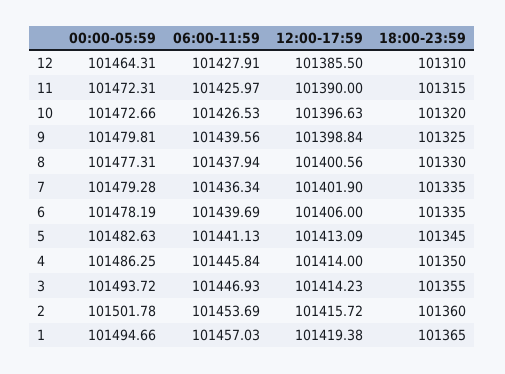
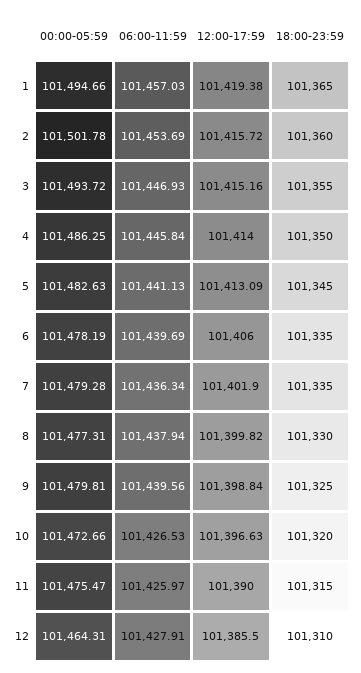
  {
    "00:00-05:59": {
      "12": 101464.31,
-     "11": 101472.31,
+     "11": 101475.47,
      "10": 101472.66,
      "9": 101479.81,
      "8": 101477.31,
      "7": 101479.28,
      "6": 101478.19,
      "5": 101482.63,
      "4": 101486.25,
      "3": 101493.72,
      "2": 101501.78,
      "1": 101494.66
    },
    "06:00-11:59": {
      "12": 101427.91,
      "11": 101425.97,
      "10": 101426.53,
      "9": 101439.56,
      "8": 101437.94,
      "7": 101436.34,
      "6": 101439.69,
      "5": 101441.13,
      "4": 101445.84,
      "3": 101446.93,
      "2": 101453.69,
      "1": 101457.03
    },
    "12:00-17:59": {
      "12": 101385.5,
      "11": 101390,
      "10": 101396.63,
      "9": 101398.84,
-     "8": 101400.56,
+     "8": 101399.82,
      "7": 101401.9,
      "6": 101406,
      "5": 101413.09,
      "4": 101414,
-     "3": 101414.23,
+     "3": 101415.16,
      "2": 101415.72,
      "1": 101419.38
    },
    "18:00-23:59": {
      "12": 101310,
      "11": 101315,
      "10": 101320,
      "9": 101325,
      "8": 101330,
      "7": 101335,
      "6": 101335,
      "5": 101345,
      "4": 101350,
      "3": 101355,
      "2": 101360,
      "1": 101365
    }
  }

